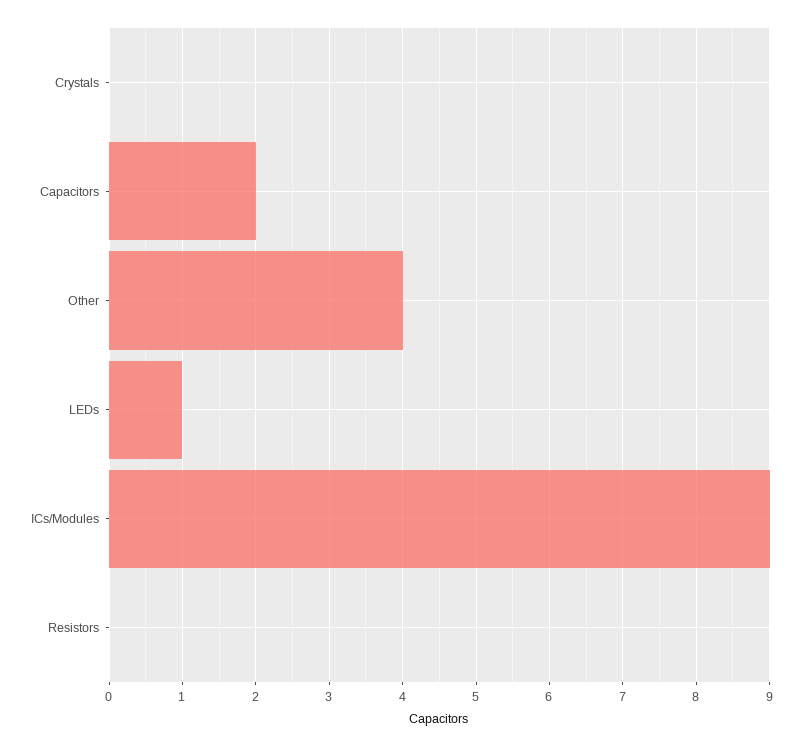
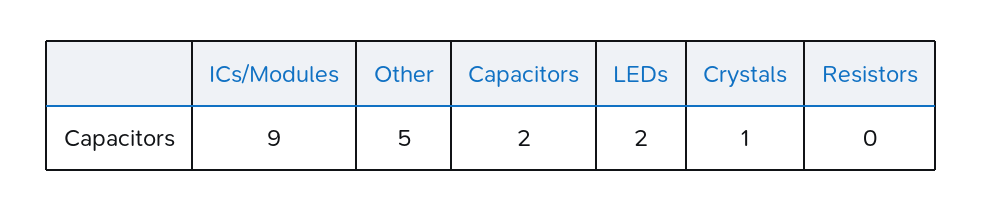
  {
-   "Crystals": 0,
+   "Crystals": 1,
    "Capacitors": 2,
-   "Other": 4,
+   "Other": 5,
-   "LEDs": 1,
+   "LEDs": 2,
    "ICs/Modules": 9,
    "Resistors": 0
  }

